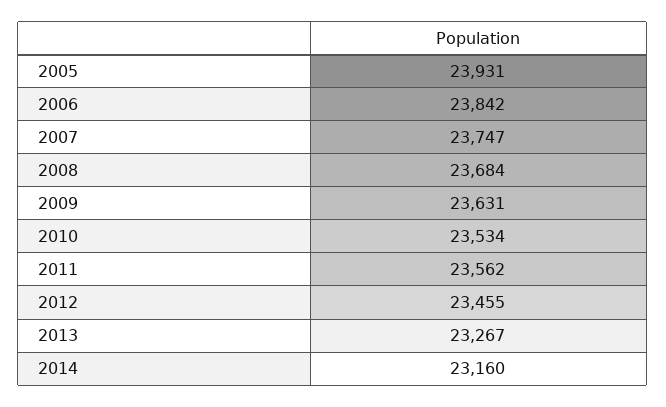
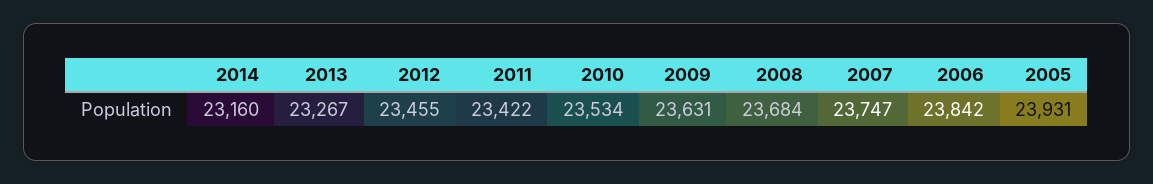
  {
    "2005": 23931,
    "2006": 23842,
    "2007": 23747,
    "2008": 23684,
    "2009": 23631,
    "2010": 23534,
-   "2011": 23562,
+   "2011": 23422,
    "2012": 23455,
    "2013": 23267,
    "2014": 23160
  }

